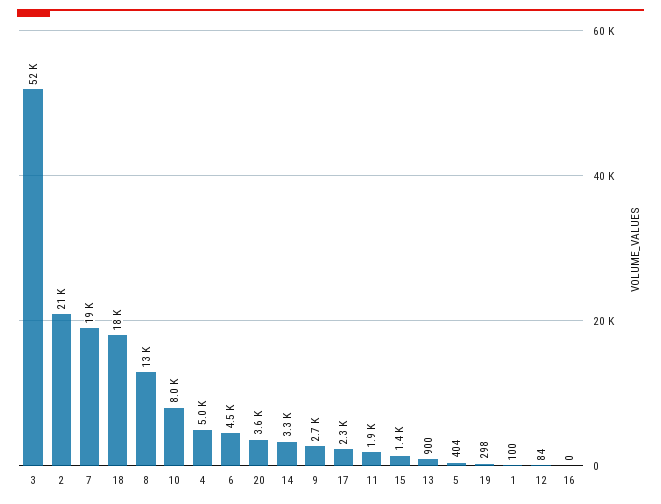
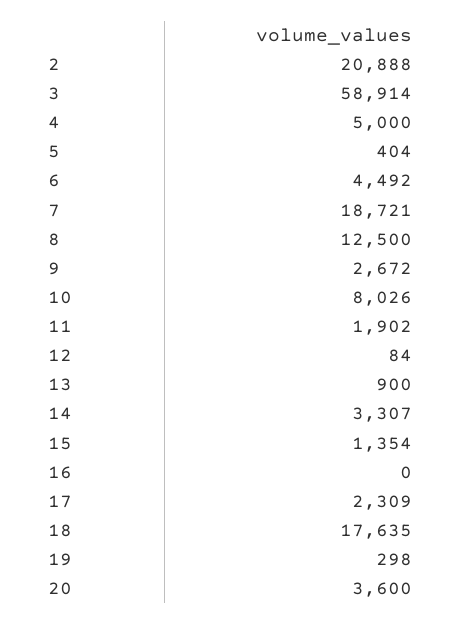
  {
-   "3": 52000,
+   "3": 58914,
    "2": 20888,
    "7": 18721,
    "18": 17635,
    "8": 12500,
    "10": 8026,
    "4": 5000,
    "6": 4492,
    "20": 3600,
    "14": 3307,
    "9": 2672,
    "17": 2309,
    "11": 1902,
    "15": 1354,
    "13": 900,
    "5": 404,
    "19": 298,
-   "1": 100,
    "12": 84,
    "16": 0
  }

